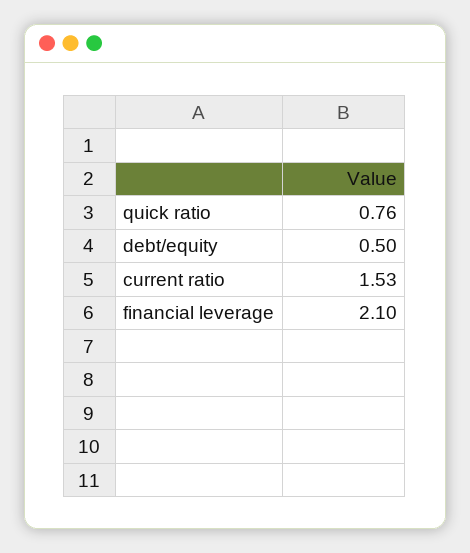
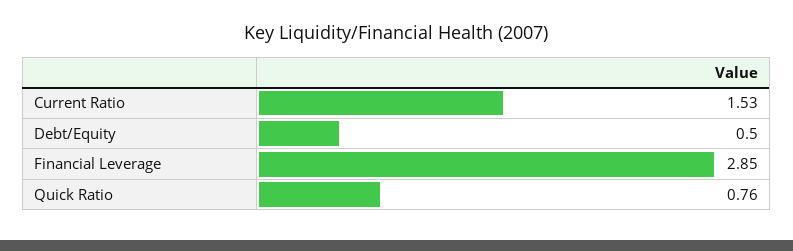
  {
    "quick ratio": 0.76,
    "debt/equity": 0.5,
    "current ratio": 1.53,
-   "financial leverage": 2.1
+   "financial leverage": 2.85
  }

